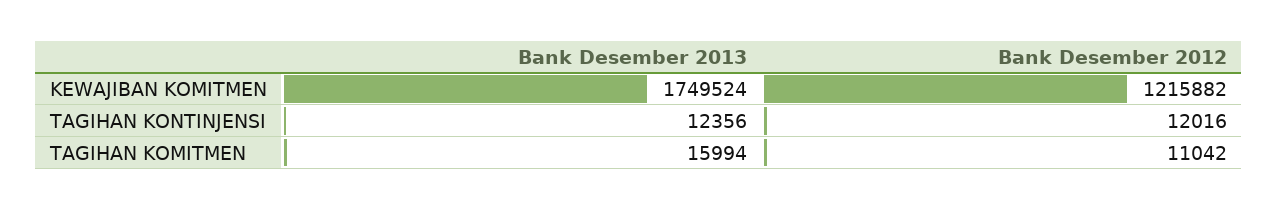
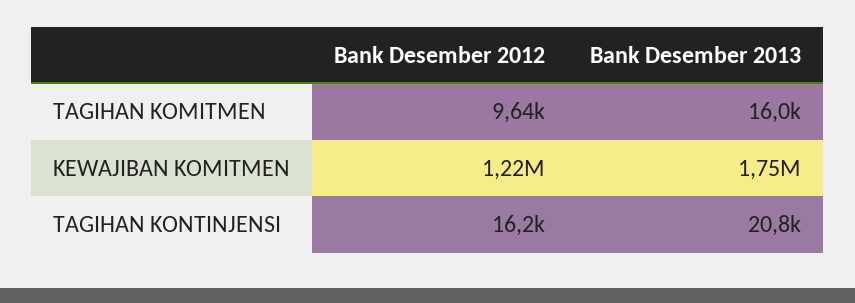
  {
    "Bank Desember 2013": {
      "KEWAJIBAN KOMITMEN": 1749524,
-     "TAGIHAN KONTINJENSI": 12356,
+     "TAGIHAN KONTINJENSI": 20800,
      "TAGIHAN KOMITMEN": 15994
    },
    "Bank Desember 2012": {
      "KEWAJIBAN KOMITMEN": 1215882,
-     "TAGIHAN KONTINJENSI": 12016,
+     "TAGIHAN KONTINJENSI": 16200,
-     "TAGIHAN KOMITMEN": 11042
+     "TAGIHAN KOMITMEN": 9640
    }
  }

